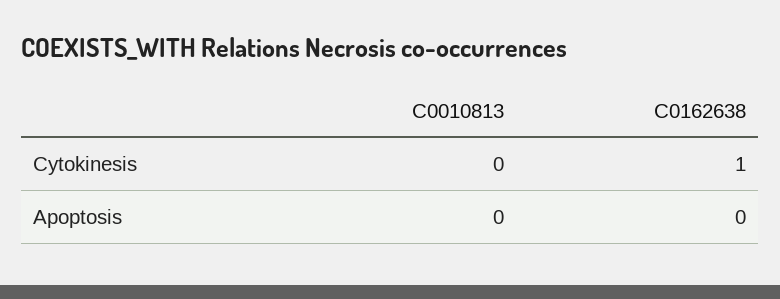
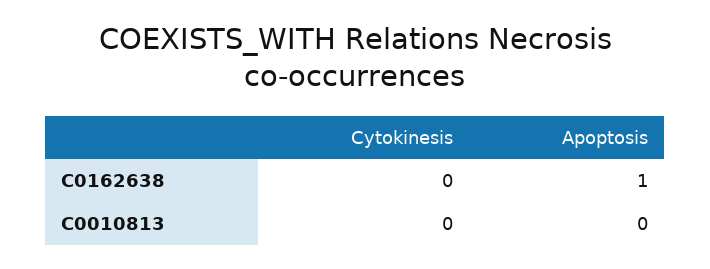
  {
    "C0010813": {
      "Cytokinesis": 0,
      "Apoptosis": 0
    },
    "C0162638": {
-     "Cytokinesis": 1,
+     "Cytokinesis": 0,
-     "Apoptosis": 0
+     "Apoptosis": 1
    }
  }

